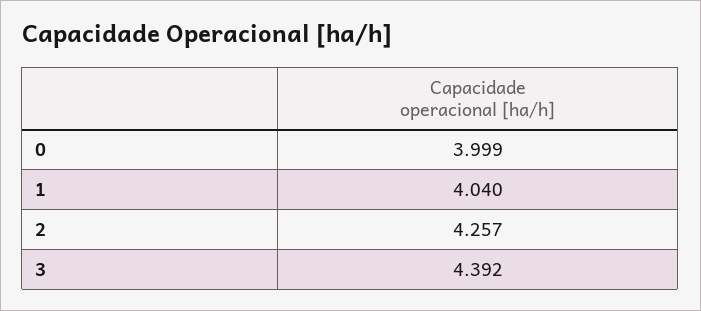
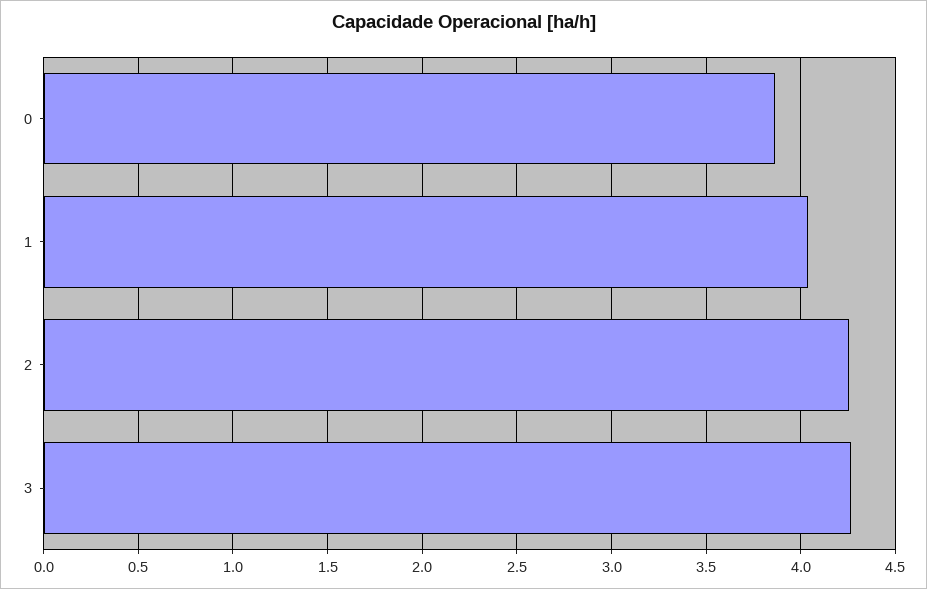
  {
-   "0": 3.999,
+   "0": 3.85,
    "1": 4.04,
    "2": 4.257,
-   "3": 4.392
+   "3": 4.25
  }

